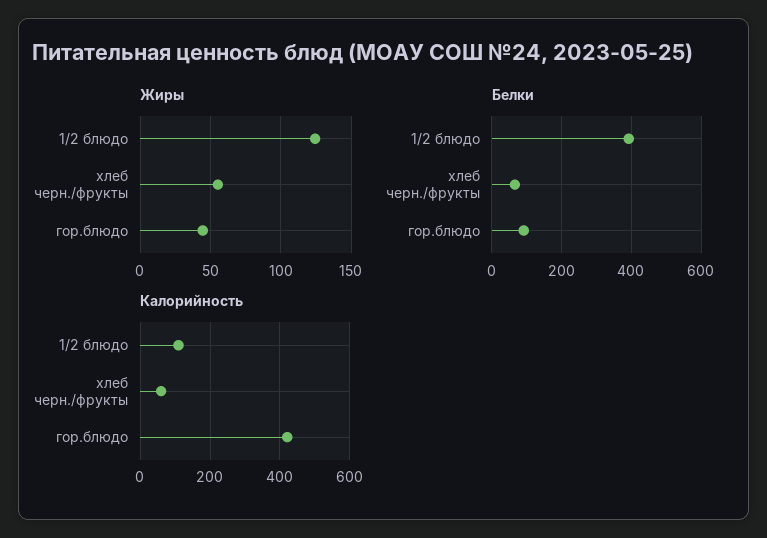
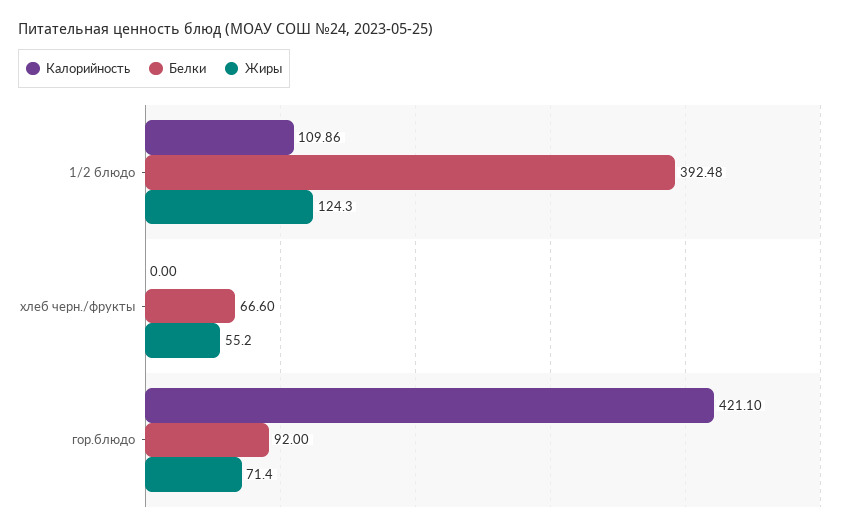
  {
    "Жиры": {
      "1/2 блюдо": 124.3,
      "хлеб черн./фрукты": 55.2,
-     "гор.блюдо": 45
+     "гор.блюдо": 71.4
    },
    "Белки": {
      "1/2 блюдо": 392.48,
      "хлеб черн./фрукты": 66.6,
      "гор.блюдо": 92
    },
    "Калорийность": {
      "1/2 блюдо": 109.86,
-     "хлеб черн./фрукты": 60,
+     "хлеб черн./фрукты": 0,
      "гор.блюдо": 421.1
    }
  }

